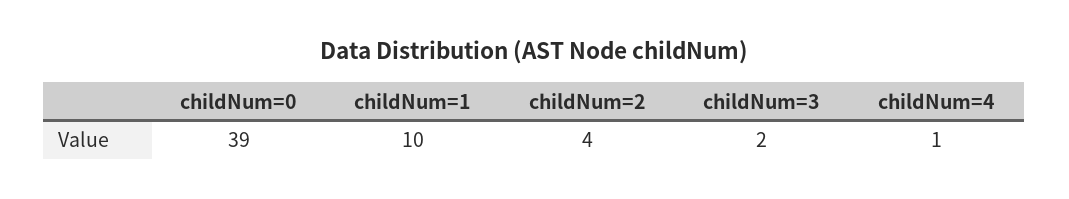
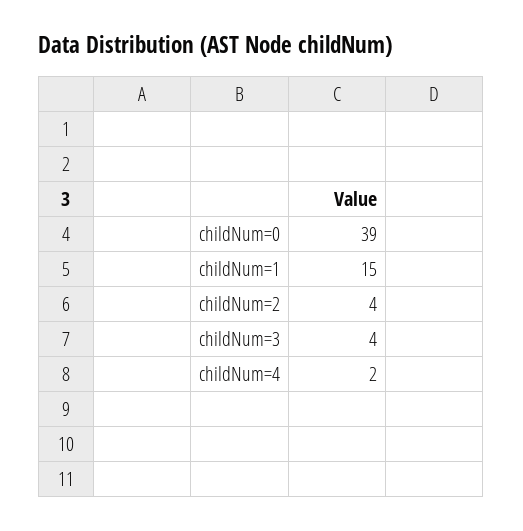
  {
    "childNum=0": 39,
-   "childNum=1": 10,
+   "childNum=1": 15,
    "childNum=2": 4,
-   "childNum=3": 2,
+   "childNum=3": 4,
-   "childNum=4": 1
+   "childNum=4": 2
  }

